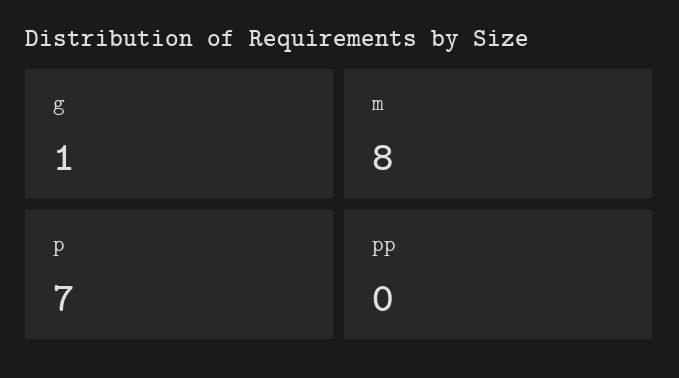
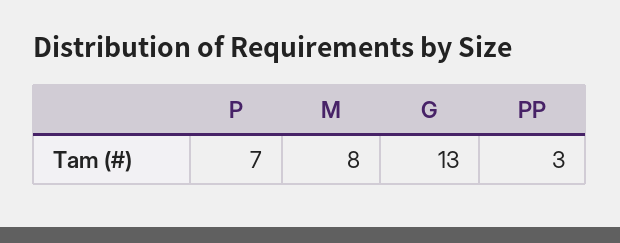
  {
-   "g": 1,
+   "g": 13,
    "m": 8,
    "p": 7,
-   "pp": 0
+   "pp": 3
  }

